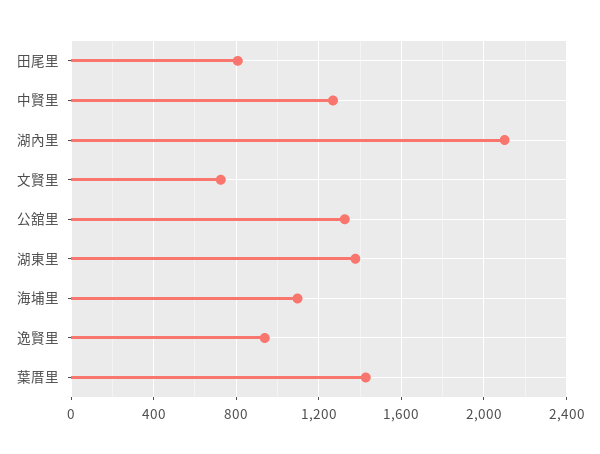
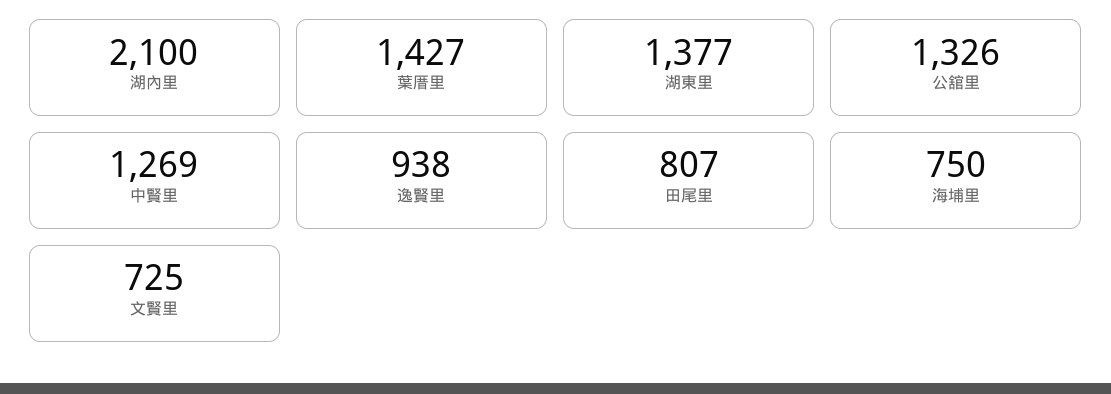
  {
    "田尾里": 807,
    "中賢里": 1269,
    "湖內里": 2100,
    "文賢里": 725,
    "公舘里": 1326,
    "湖東里": 1377,
-   "海埔里": 1100,
+   "海埔里": 750,
    "逸賢里": 938,
    "葉厝里": 1427
  }

